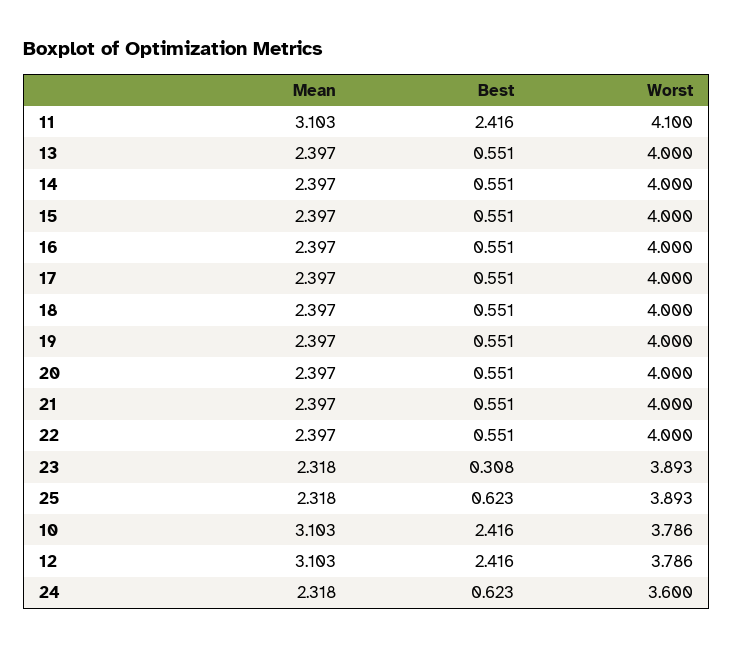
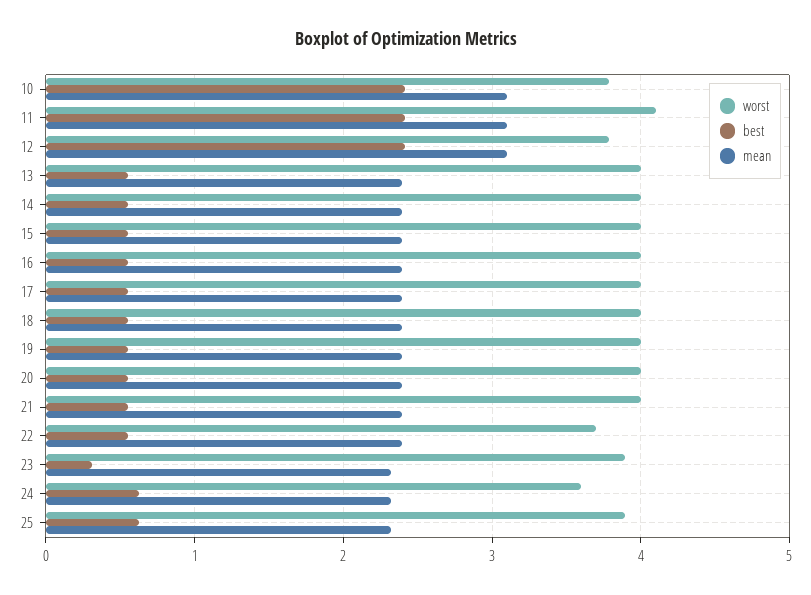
  {
    "Mean": {
      "11": 3.103,
      "13": 2.397,
      "14": 2.397,
      "15": 2.397,
      "16": 2.397,
      "17": 2.397,
      "18": 2.397,
      "19": 2.397,
      "20": 2.397,
      "21": 2.397,
      "22": 2.397,
      "23": 2.318,
      "25": 2.318,
      "10": 3.103,
      "12": 3.103,
      "24": 2.318
    },
    "Best": {
      "11": 2.416,
      "13": 0.551,
      "14": 0.551,
      "15": 0.551,
      "16": 0.551,
      "17": 0.551,
      "18": 0.551,
      "19": 0.551,
      "20": 0.551,
      "21": 0.551,
      "22": 0.551,
      "23": 0.308,
      "25": 0.623,
      "10": 2.416,
      "12": 2.416,
      "24": 0.623
    },
    "Worst": {
      "11": 4.1,
      "13": 4,
      "14": 4,
      "15": 4,
      "16": 4,
      "17": 4,
      "18": 4,
      "19": 4,
      "20": 4,
      "21": 4,
-     "22": 4,
+     "22": 3.7,
      "23": 3.893,
      "25": 3.893,
      "10": 3.786,
      "12": 3.786,
      "24": 3.6
    }
  }

